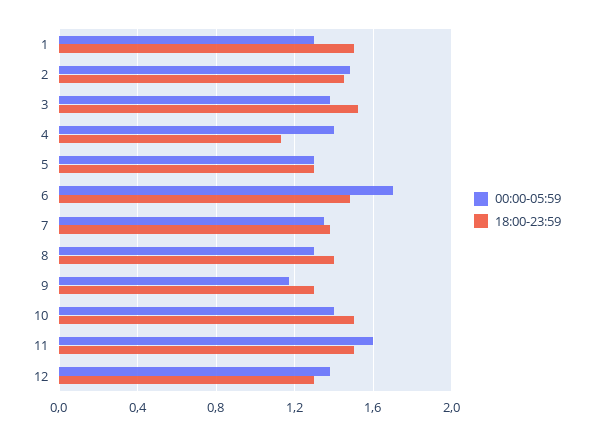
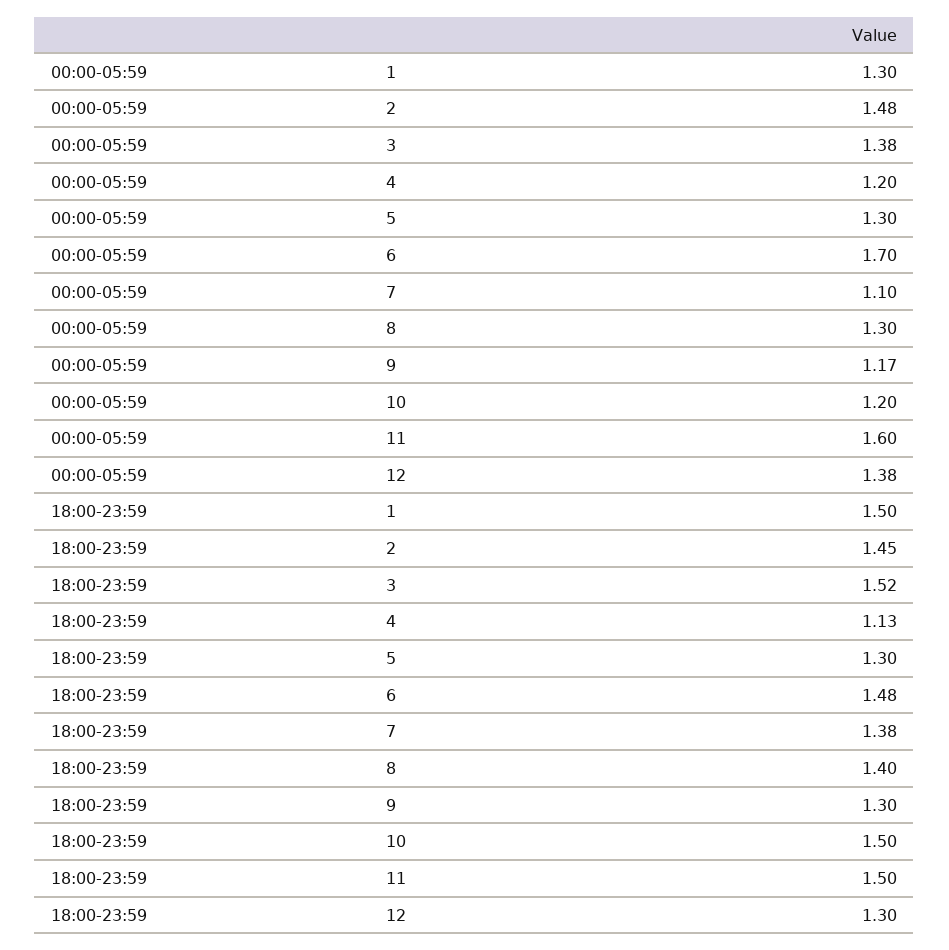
  {
    "00:00-05:59": {
      "1": 1.3,
      "2": 1.48,
      "3": 1.38,
-     "4": 1.4,
+     "4": 1.2,
      "5": 1.3,
      "6": 1.7,
-     "7": 1.35,
+     "7": 1.1,
      "8": 1.3,
      "9": 1.17,
-     "10": 1.4,
+     "10": 1.2,
      "11": 1.6,
      "12": 1.38
    },
    "18:00-23:59": {
      "1": 1.5,
      "2": 1.45,
      "3": 1.52,
      "4": 1.13,
      "5": 1.3,
      "6": 1.48,
      "7": 1.38,
      "8": 1.4,
      "9": 1.3,
      "10": 1.5,
      "11": 1.5,
      "12": 1.3
    }
  }

